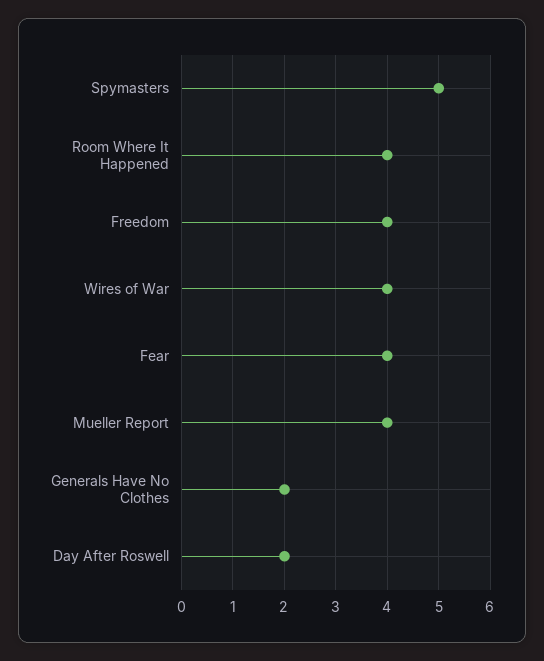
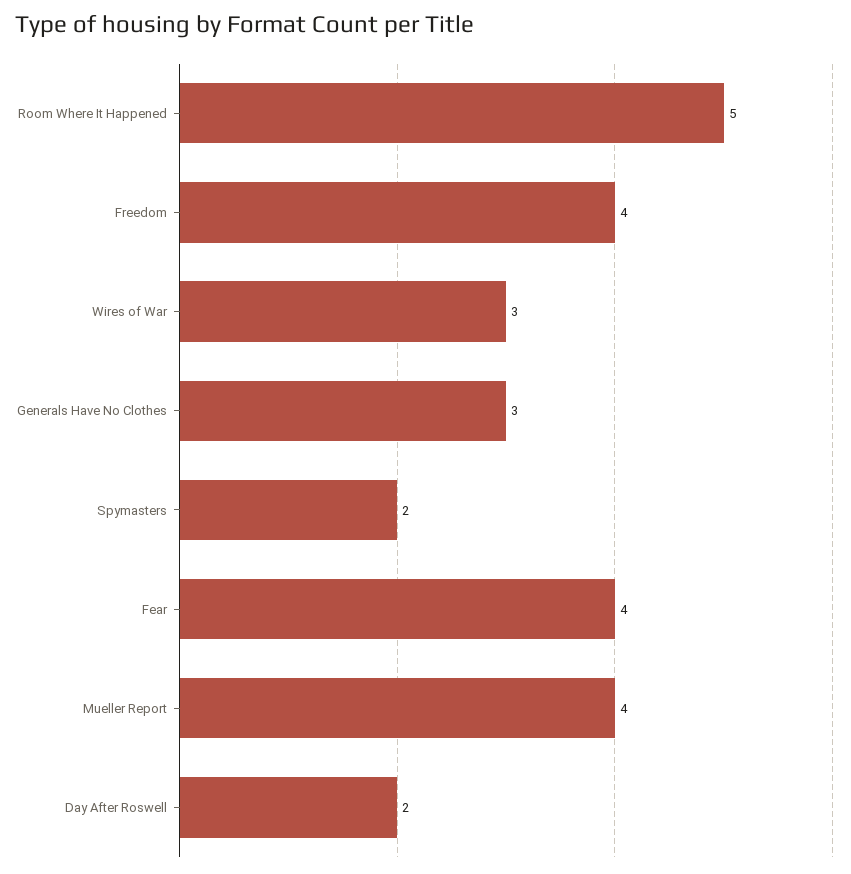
  {
-   "Spymasters": 5,
+   "Spymasters": 2,
-   "Room Where It Happened": 4,
+   "Room Where It Happened": 5,
    "Freedom": 4,
-   "Wires of War": 4,
+   "Wires of War": 3,
    "Fear": 4,
    "Mueller Report": 4,
-   "Generals Have No Clothes": 2,
+   "Generals Have No Clothes": 3,
    "Day After Roswell": 2
  }

